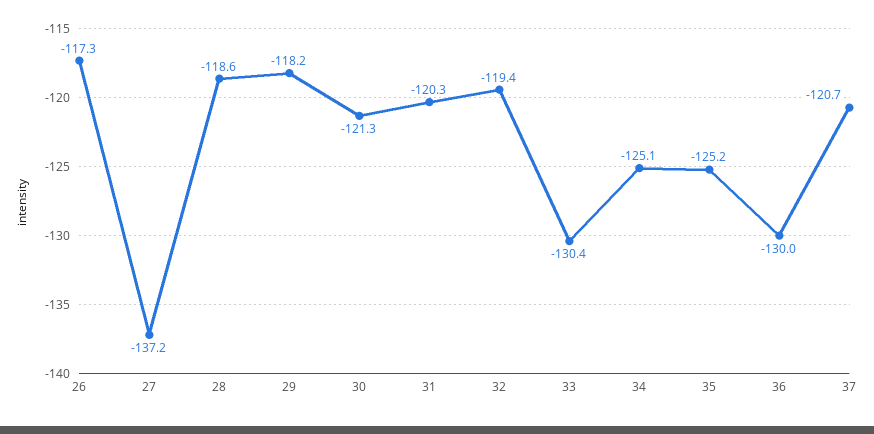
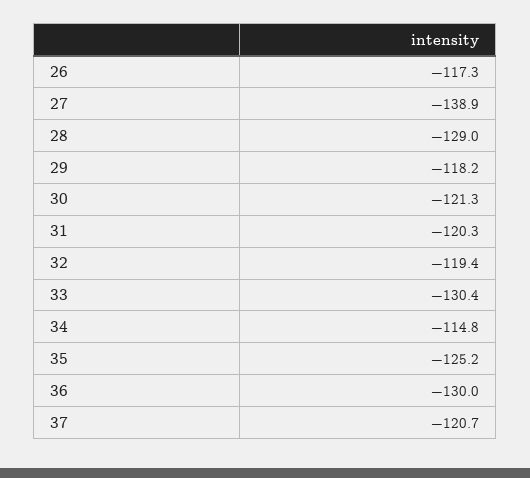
  {
    "26": -117.3,
-   "27": -137.2,
+   "27": -138.9,
-   "28": -118.6,
+   "28": -129,
    "29": -118.2,
    "30": -121.3,
    "31": -120.3,
    "32": -119.4,
    "33": -130.4,
-   "34": -125.1,
+   "34": -114.8,
    "35": -125.2,
    "36": -130,
    "37": -120.7
  }

